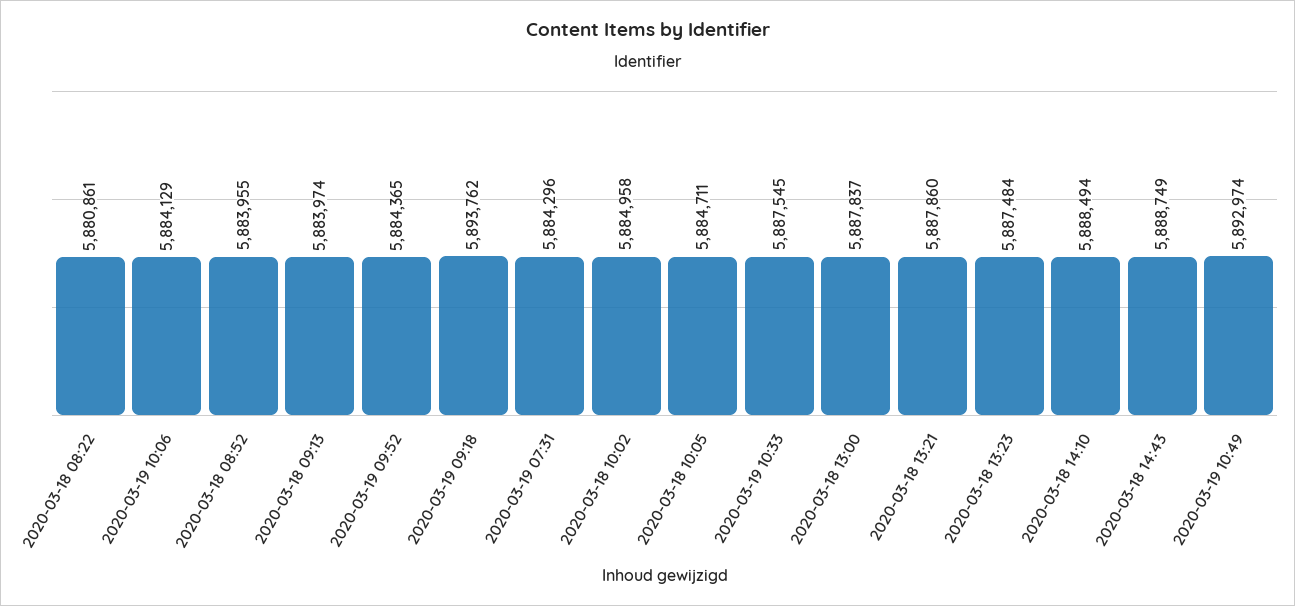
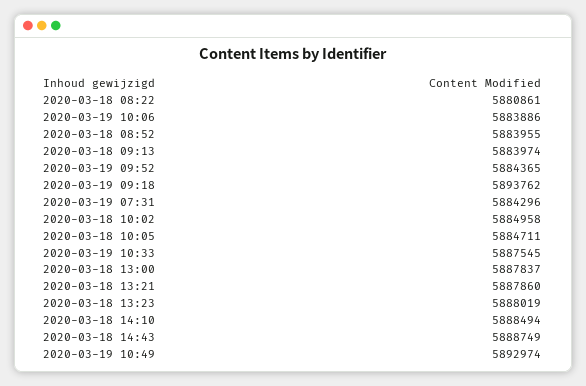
  {
    "2020-03-18 08:22": 5880861,
-   "2020-03-19 10:06": 5884129,
+   "2020-03-19 10:06": 5883886,
    "2020-03-18 08:52": 5883955,
    "2020-03-18 09:13": 5883974,
    "2020-03-19 09:52": 5884365,
    "2020-03-19 09:18": 5893762,
    "2020-03-19 07:31": 5884296,
    "2020-03-18 10:02": 5884958,
    "2020-03-18 10:05": 5884711,
    "2020-03-19 10:33": 5887545,
    "2020-03-18 13:00": 5887837,
    "2020-03-18 13:21": 5887860,
-   "2020-03-18 13:23": 5887484,
+   "2020-03-18 13:23": 5888019,
    "2020-03-18 14:10": 5888494,
    "2020-03-18 14:43": 5888749,
    "2020-03-19 10:49": 5892974
  }

